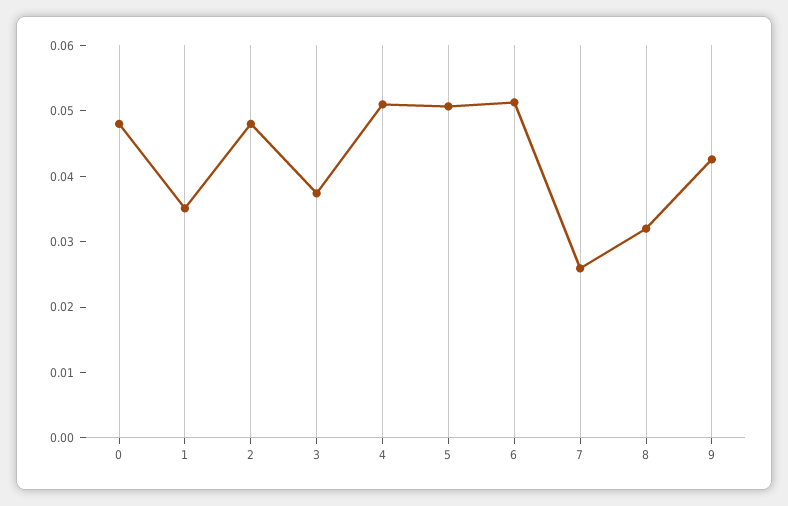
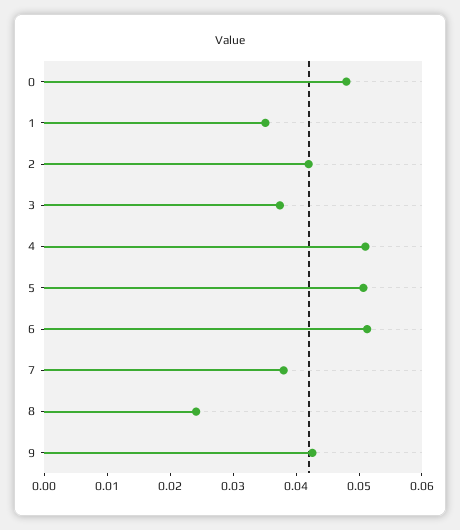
  {
    "0": 0.048,
    "1": 0.036,
-   "2": 0.048,
+   "2": 0.042,
    "3": 0.038,
    "4": 0.052,
    "5": 0.05,
    "6": 0.052,
-   "7": 0.026,
+   "7": 0.038,
-   "8": 0.032,
+   "8": 0.024,
    "9": 0.042
  }

